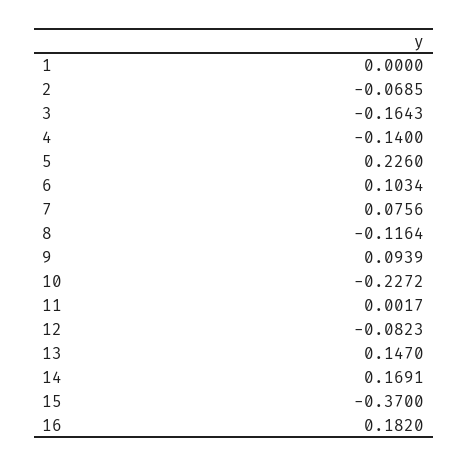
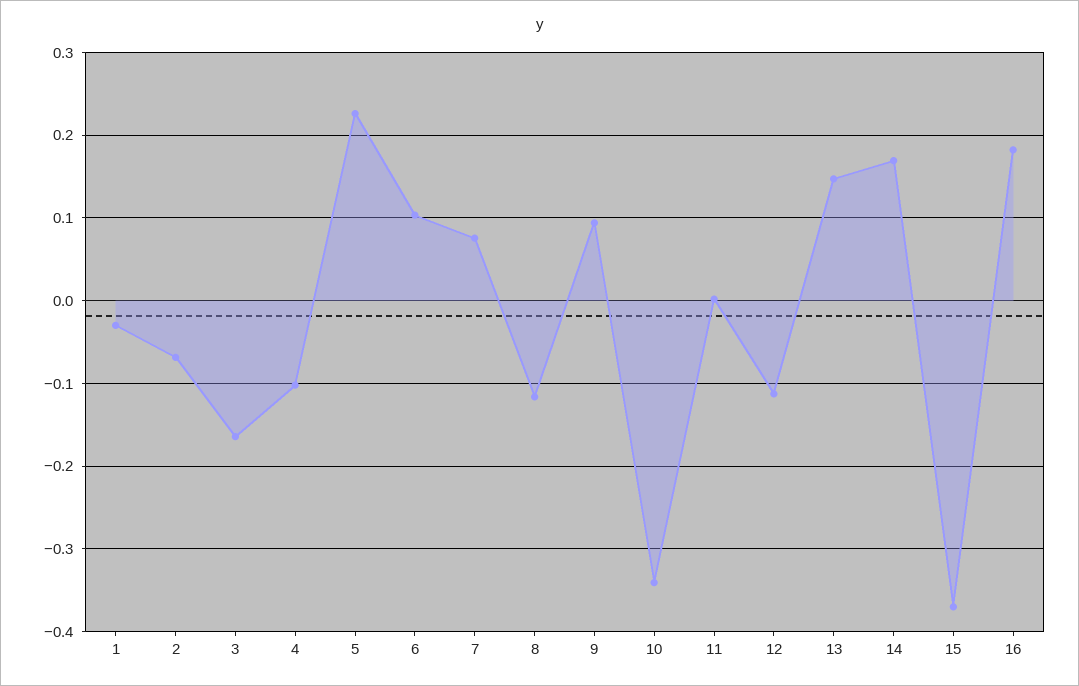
  {
-   "1": 0,
+   "1": -0.03,
    "2": -0.0685,
    "3": -0.1643,
-   "4": -0.14,
+   "4": -0.1,
    "5": 0.226,
    "6": 0.1034,
    "7": 0.0756,
    "8": -0.1164,
    "9": 0.0939,
-   "10": -0.2272,
+   "10": -0.34,
    "11": 0.0017,
-   "12": -0.0823,
+   "12": -0.11,
    "13": 0.147,
    "14": 0.1691,
    "15": -0.37,
    "16": 0.182
  }

